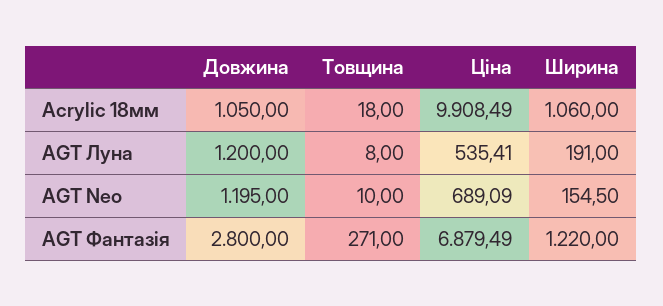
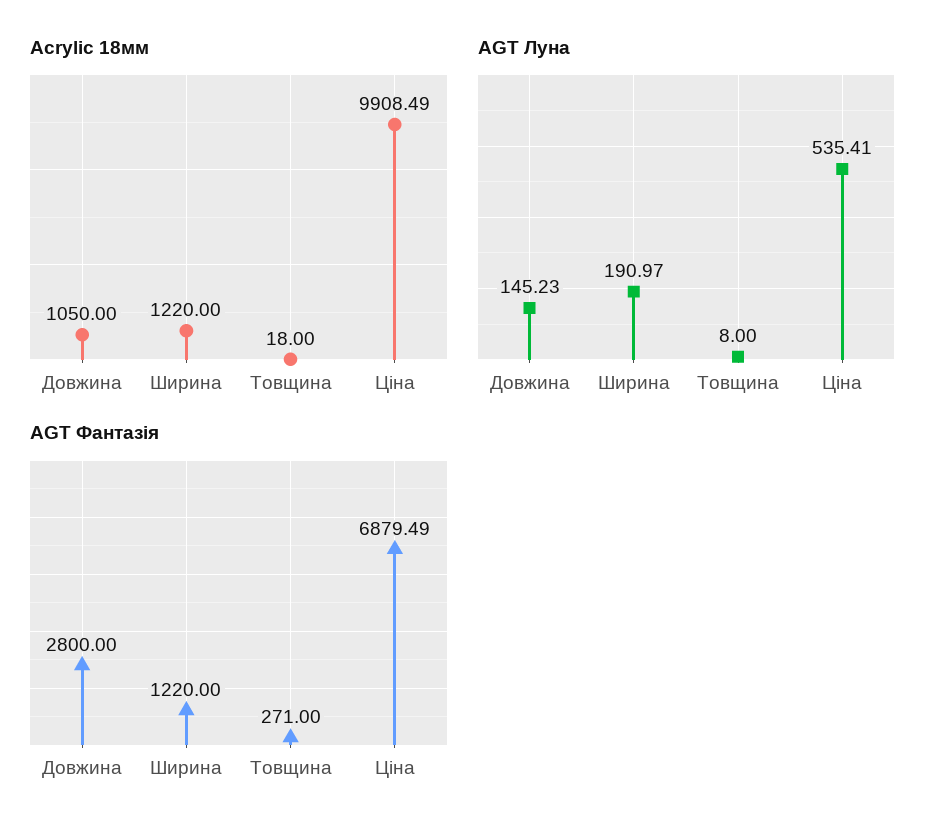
  {
    "Acrylic 18мм": {
      "Довжина": 1050,
      "Товщина": 18,
      "Ціна": 9908.49,
-     "Ширина": 1060
+     "Ширина": 1220
    },
    "AGT Луна": {
-     "Довжина": 1200,
+     "Довжина": 145.23,
      "Товщина": 8,
      "Ціна": 535.41,
-     "Ширина": 191
+     "Ширина": 190.97
    },
-   "AGT Neo": {
-     "Довжина": 1195,
-     "Товщина": 10,
-     "Ціна": 689.09,
-     "Ширина": 154.5
-   },
    "AGT Фантазія": {
      "Довжина": 2800,
      "Товщина": 271,
      "Ціна": 6879.49,
      "Ширина": 1220
    }
  }

